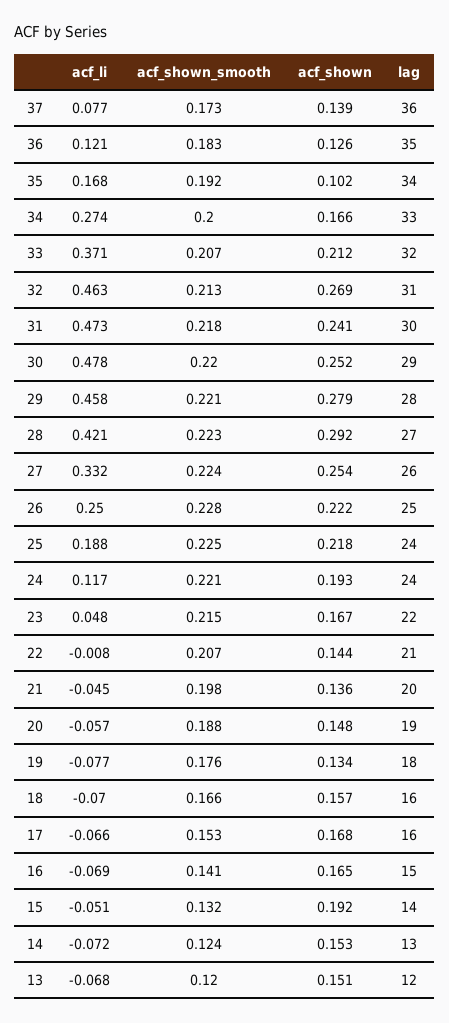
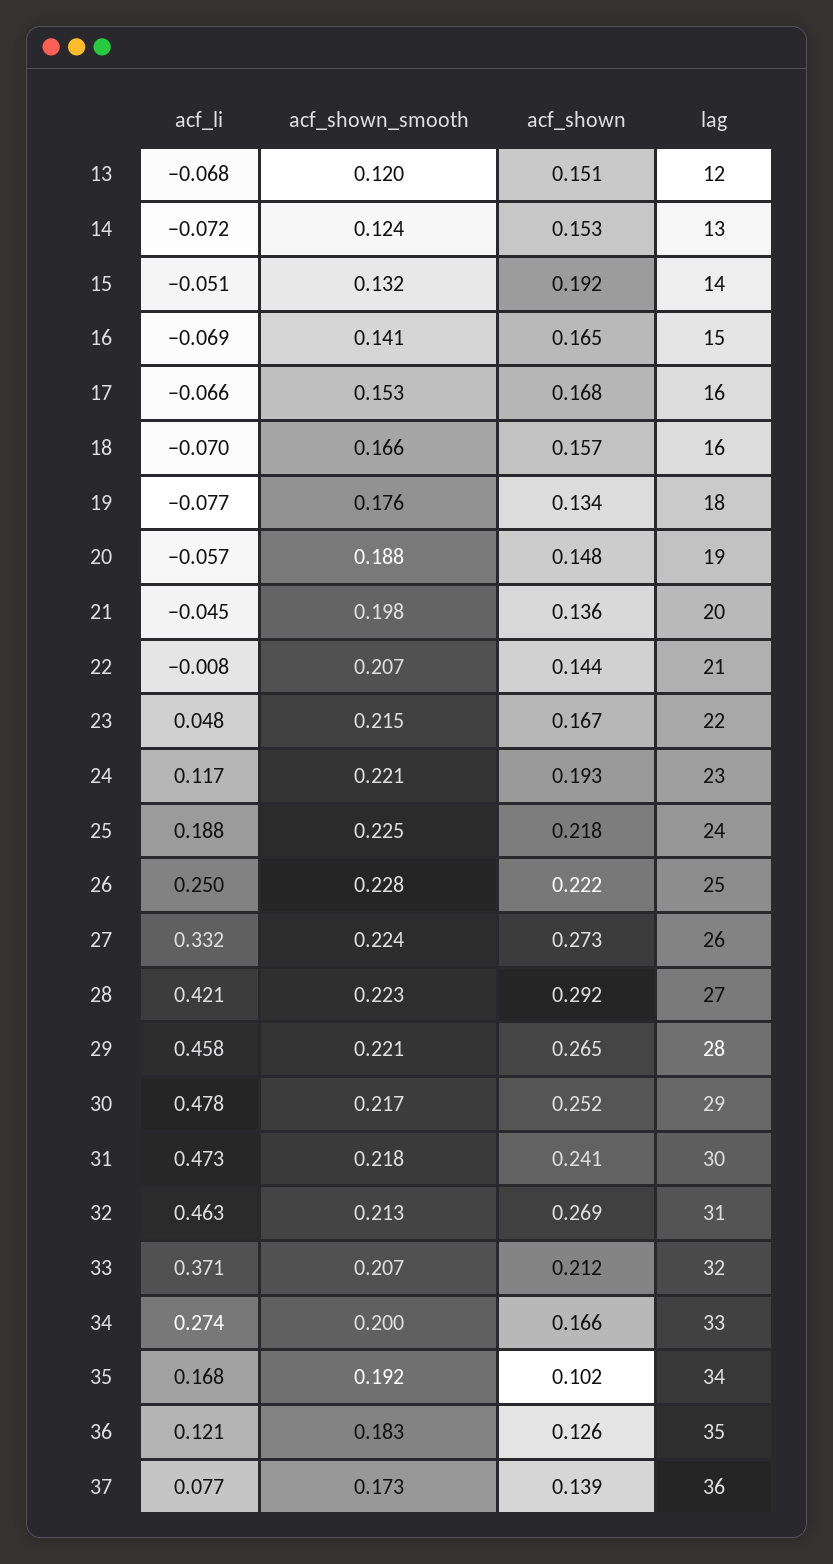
  {
    "acf_li": {
      "37": 0.077,
      "36": 0.121,
      "35": 0.168,
      "34": 0.274,
      "33": 0.371,
      "32": 0.463,
      "31": 0.473,
      "30": 0.478,
      "29": 0.458,
      "28": 0.421,
      "27": 0.332,
      "26": 0.25,
      "25": 0.188,
      "24": 0.117,
      "23": 0.048,
      "22": -0.008,
      "21": -0.045,
      "20": -0.057,
      "19": -0.077,
      "18": -0.07,
      "17": -0.066,
      "16": -0.069,
      "15": -0.051,
      "14": -0.072,
      "13": -0.068
    },
    "acf_shown_smooth": {
      "37": 0.173,
      "36": 0.183,
      "35": 0.192,
      "34": 0.2,
      "33": 0.207,
      "32": 0.213,
      "31": 0.218,
-     "30": 0.22,
+     "30": 0.217,
      "29": 0.221,
      "28": 0.223,
      "27": 0.224,
      "26": 0.228,
      "25": 0.225,
      "24": 0.221,
      "23": 0.215,
      "22": 0.207,
      "21": 0.198,
      "20": 0.188,
      "19": 0.176,
      "18": 0.166,
      "17": 0.153,
      "16": 0.141,
      "15": 0.132,
      "14": 0.124,
      "13": 0.12
    },
    "acf_shown": {
      "37": 0.139,
      "36": 0.126,
      "35": 0.102,
      "34": 0.166,
      "33": 0.212,
      "32": 0.269,
      "31": 0.241,
      "30": 0.252,
-     "29": 0.279,
+     "29": 0.265,
      "28": 0.292,
-     "27": 0.254,
+     "27": 0.273,
      "26": 0.222,
      "25": 0.218,
      "24": 0.193,
      "23": 0.167,
      "22": 0.144,
      "21": 0.136,
      "20": 0.148,
      "19": 0.134,
      "18": 0.157,
      "17": 0.168,
      "16": 0.165,
      "15": 0.192,
      "14": 0.153,
      "13": 0.151
    },
    "lag": {
      "37": 36,
      "36": 35,
      "35": 34,
      "34": 33,
      "33": 32,
      "32": 31,
      "31": 30,
      "30": 29,
      "29": 28,
      "28": 27,
      "27": 26,
      "26": 25,
      "25": 24,
-     "24": 24,
+     "24": 23,
      "23": 22,
      "22": 21,
      "21": 20,
      "20": 19,
      "19": 18,
      "18": 16,
      "17": 16,
      "16": 15,
      "15": 14,
      "14": 13,
      "13": 12
    }
  }

